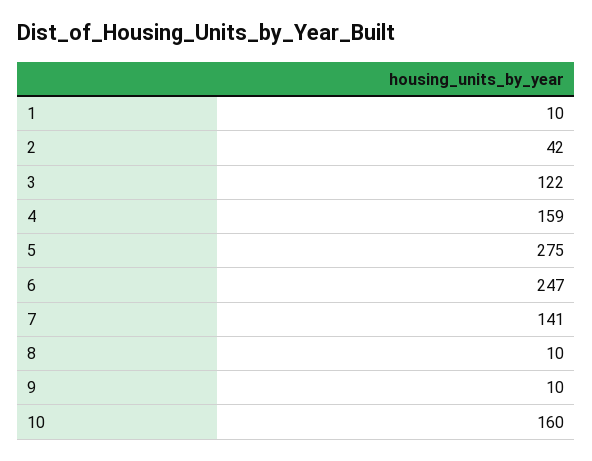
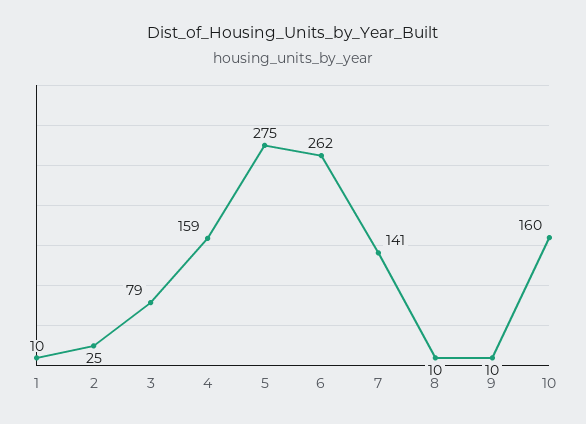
  {
    "1": 10,
-   "2": 42,
+   "2": 25,
-   "3": 122,
+   "3": 79,
    "4": 159,
    "5": 275,
-   "6": 247,
+   "6": 262,
    "7": 141,
    "8": 10,
    "9": 10,
    "10": 160
  }

